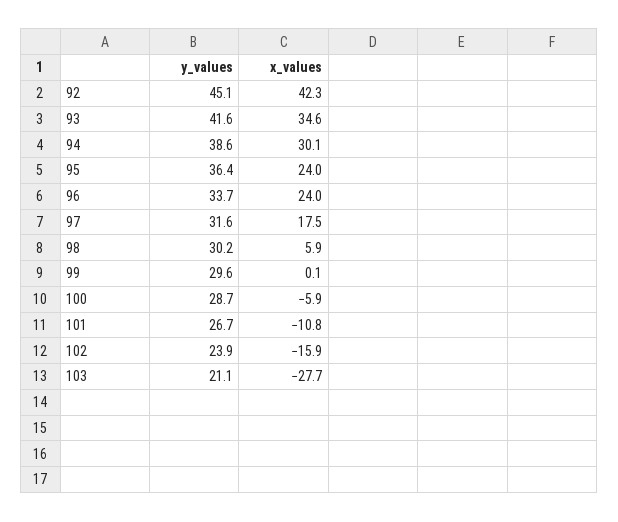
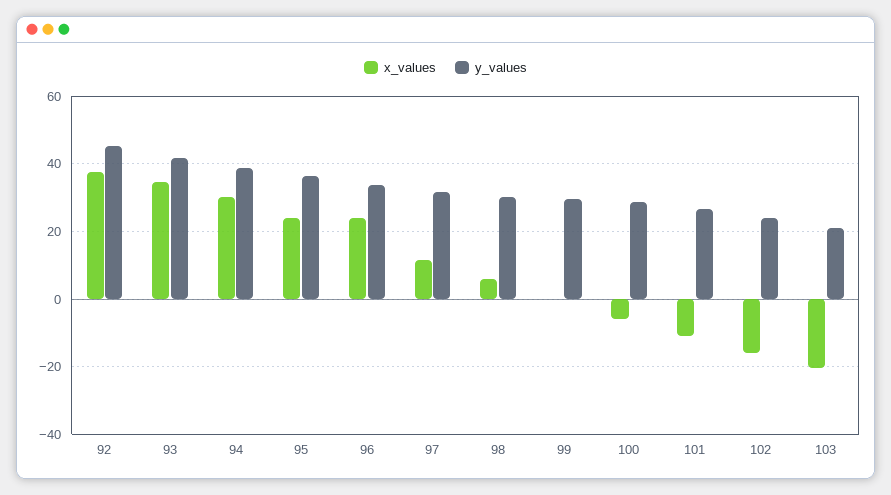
  {
    "y_values": {
      "92": 45.1,
      "93": 41.6,
      "94": 38.6,
      "95": 36.4,
      "96": 33.7,
      "97": 31.6,
      "98": 30.2,
      "99": 29.6,
      "100": 28.7,
      "101": 26.7,
      "102": 23.9,
      "103": 21.1
    },
    "x_values": {
-     "92": 42.3,
+     "92": 38,
      "93": 34.6,
      "94": 30.1,
      "95": 24,
      "96": 24,
-     "97": 17.5,
+     "97": 12,
      "98": 5.9,
      "99": 0.1,
      "100": -5.9,
      "101": -10.8,
      "102": -15.9,
-     "103": -27.7
+     "103": -20
    }
  }

